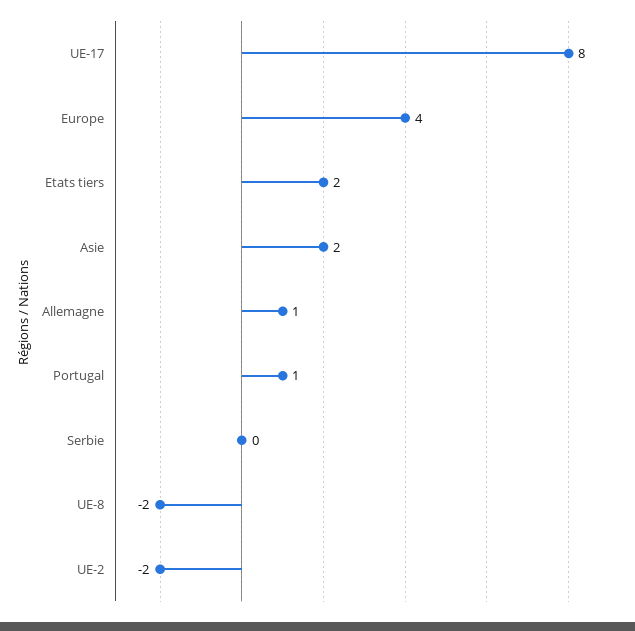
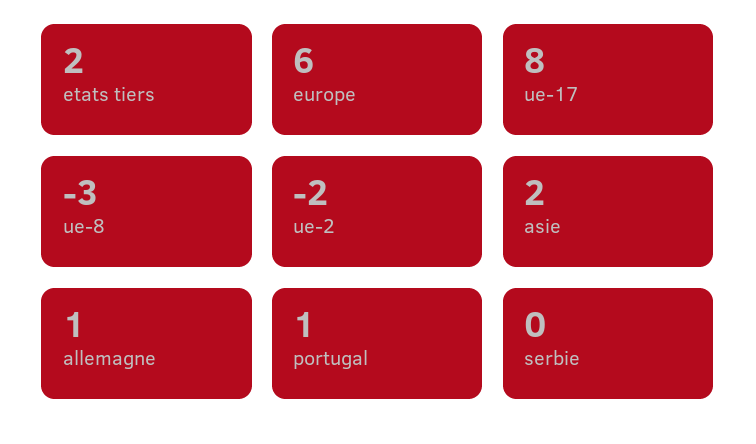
  {
    "UE-17": 8,
-   "Europe": 4,
+   "Europe": 6,
    "Etats tiers": 2,
    "Asie": 2,
    "Allemagne": 1,
    "Portugal": 1,
    "Serbie": 0,
-   "UE-8": -2,
+   "UE-8": -3,
    "UE-2": -2
  }

